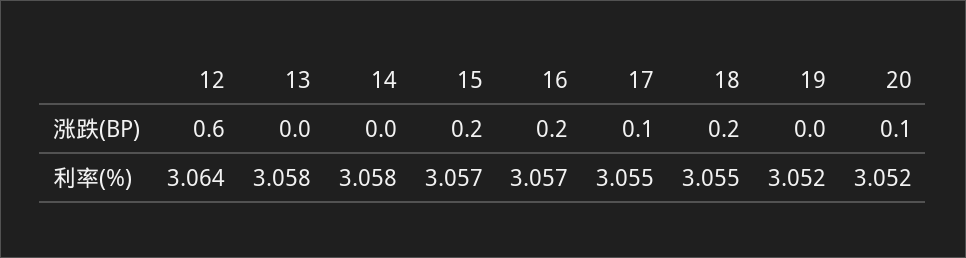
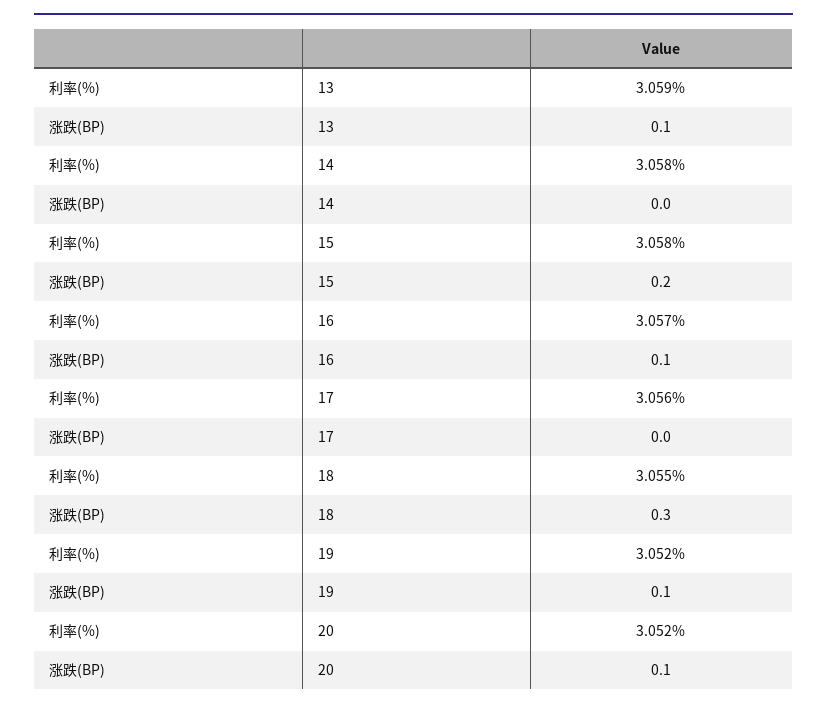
  {
-   "12": {
-     "涨跌(BP)": 0.6,
-     "利率(%)": 3.064
-   },
    "13": {
-     "涨跌(BP)": 0,
+     "涨跌(BP)": 0.1,
-     "利率(%)": 3.058
+     "利率(%)": 3.059
    },
    "14": {
      "涨跌(BP)": 0,
      "利率(%)": 3.058
    },
    "15": {
      "涨跌(BP)": 0.2,
-     "利率(%)": 3.057
+     "利率(%)": 3.058
    },
    "16": {
-     "涨跌(BP)": 0.2,
+     "涨跌(BP)": 0.1,
      "利率(%)": 3.057
    },
    "17": {
-     "涨跌(BP)": 0.1,
+     "涨跌(BP)": 0,
-     "利率(%)": 3.055
+     "利率(%)": 3.056
    },
    "18": {
-     "涨跌(BP)": 0.2,
+     "涨跌(BP)": 0.3,
      "利率(%)": 3.055
    },
    "19": {
-     "涨跌(BP)": 0,
+     "涨跌(BP)": 0.1,
      "利率(%)": 3.052
    },
    "20": {
      "涨跌(BP)": 0.1,
      "利率(%)": 3.052
    }
  }

